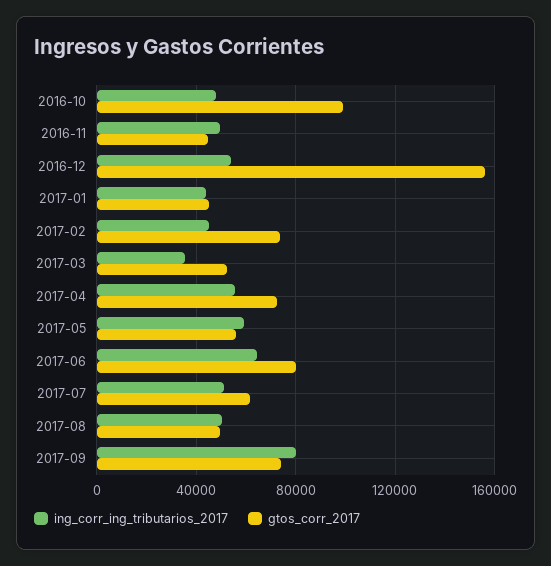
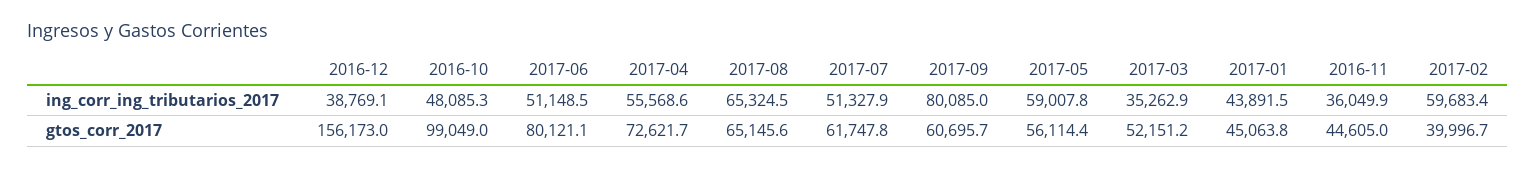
  {
    "ing_corr_ing_tributarios_2017": {
      "2016-10": 48085.3,
-     "2016-11": 50000,
+     "2016-11": 36049.9,
-     "2016-12": 55000,
+     "2016-12": 38769.1,
      "2017-01": 43891.5,
-     "2017-02": 45000,
+     "2017-02": 59683.4,
      "2017-03": 35262.9,
      "2017-04": 55568.6,
      "2017-05": 59007.8,
-     "2017-06": 65000,
+     "2017-06": 51148.5,
      "2017-07": 51327.9,
-     "2017-08": 50000,
+     "2017-08": 65324.5,
      "2017-09": 80085
    },
    "gtos_corr_2017": {
      "2016-10": 99049,
      "2016-11": 44605,
      "2016-12": 156173,
      "2017-01": 45063.8,
-     "2017-02": 75000,
+     "2017-02": 39996.7,
      "2017-03": 52151.2,
      "2017-04": 72621.7,
      "2017-05": 56114.4,
      "2017-06": 80121.1,
      "2017-07": 61747.8,
-     "2017-08": 50000,
+     "2017-08": 65145.6,
-     "2017-09": 75000
+     "2017-09": 60695.7
    }
  }

